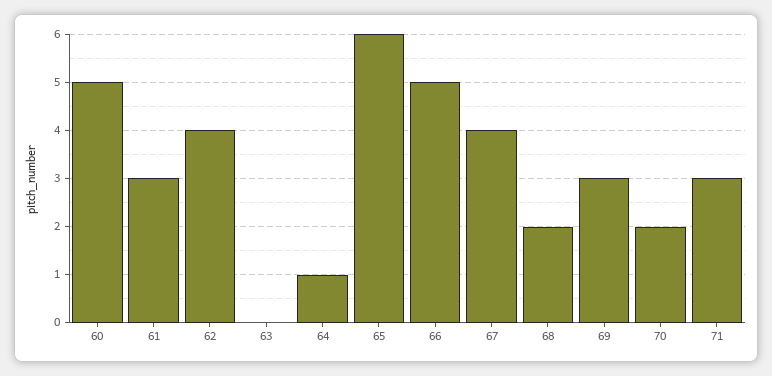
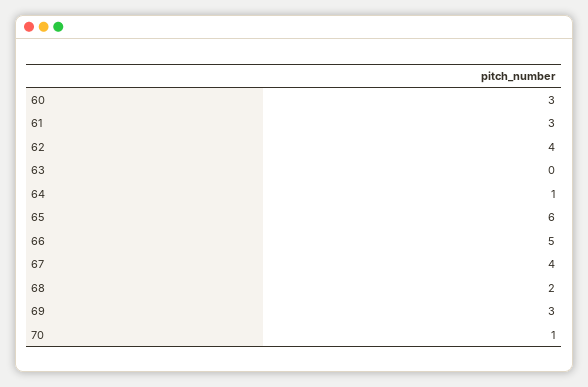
  {
-   "60": 5,
+   "60": 3,
    "61": 3,
    "62": 4,
    "63": 0,
    "64": 1,
    "65": 6,
    "66": 5,
    "67": 4,
    "68": 2,
    "69": 3,
-   "70": 2,
+   "70": 1
-   "71": 3
  }

